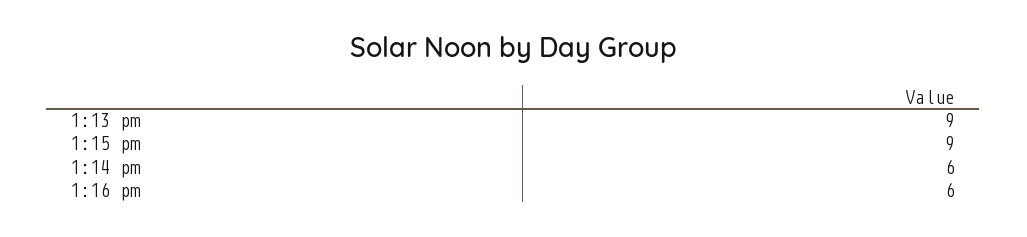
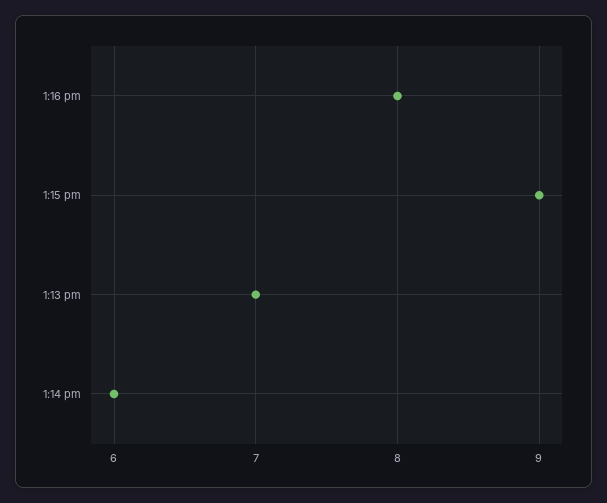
  {
-   "1:13 pm": 9,
+   "1:13 pm": 7,
    "1:15 pm": 9,
    "1:14 pm": 6,
-   "1:16 pm": 6
+   "1:16 pm": 8
  }

